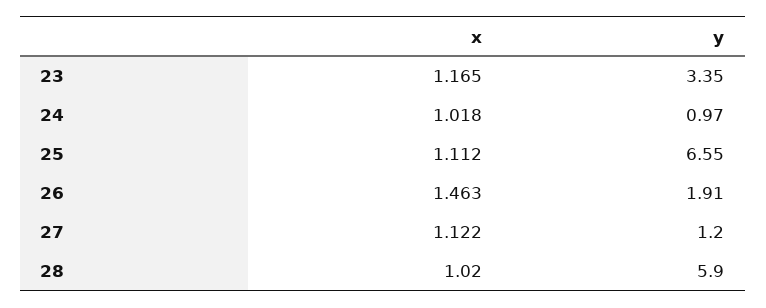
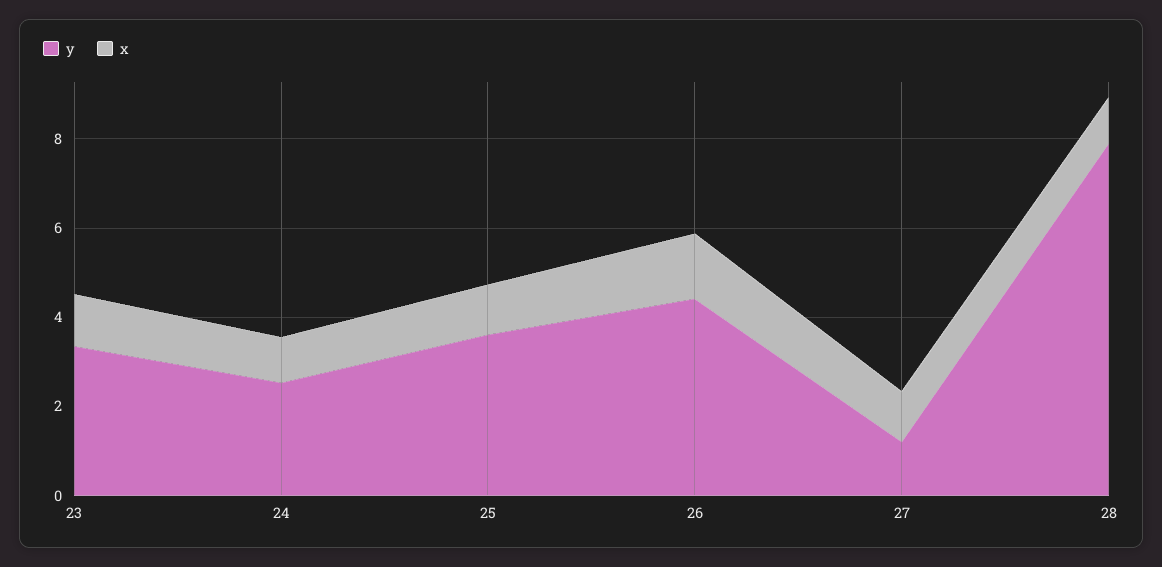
  {
    "x": {
      "23": 1.165,
      "24": 1.018,
      "25": 1.112,
      "26": 1.463,
      "27": 1.122,
      "28": 1.02
    },
    "y": {
      "23": 3.35,
-     "24": 0.97,
+     "24": 2.5,
-     "25": 6.55,
+     "25": 3.5,
-     "26": 1.91,
+     "26": 4.5,
      "27": 1.2,
-     "28": 5.9
+     "28": 8
    }
  }

